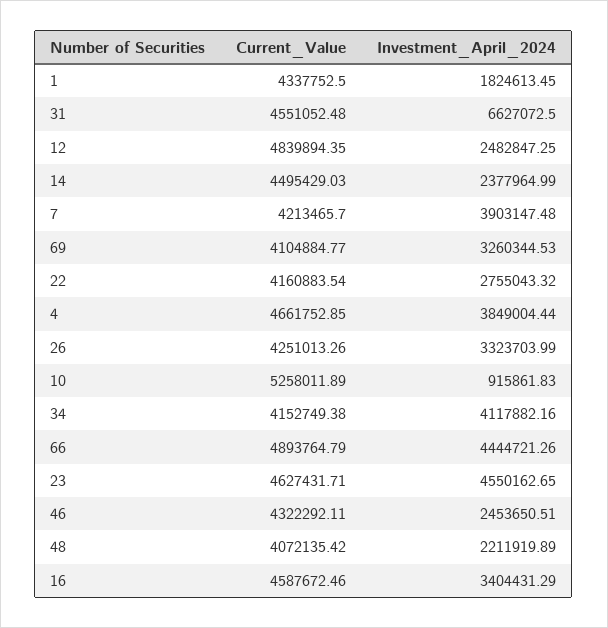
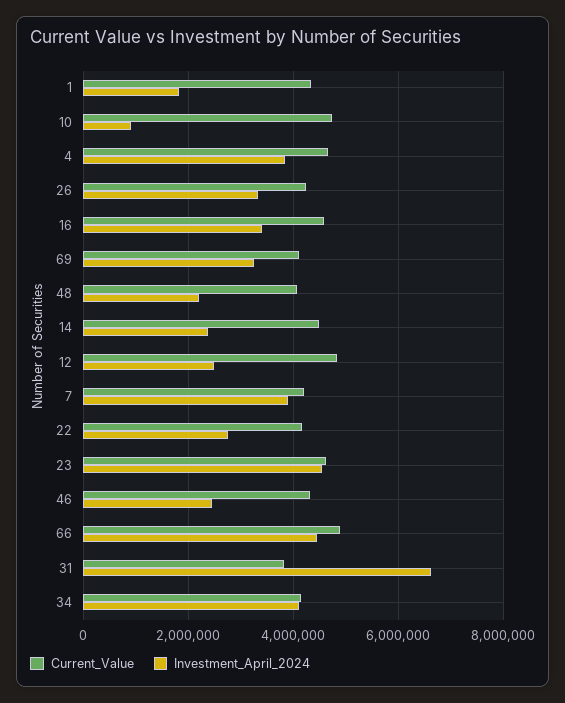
  {
    "Current_Value": {
      "1": 4337752.5,
-     "31": 4551052.48,
+     "31": 3800000,
      "12": 4839894.35,
      "14": 4495429.03,
      "7": 4213465.7,
      "69": 4104884.77,
      "22": 4160883.54,
      "4": 4661752.85,
      "26": 4251013.26,
-     "10": 5258011.89,
+     "10": 4800000,
      "34": 4152749.38,
      "66": 4893764.79,
      "23": 4627431.71,
      "46": 4322292.11,
      "48": 4072135.42,
      "16": 4587672.46
    },
    "Investment_April_2024": {
      "1": 1824613.45,
      "31": 6627072.5,
      "12": 2482847.25,
      "14": 2377964.99,
      "7": 3903147.48,
      "69": 3260344.53,
      "22": 2755043.32,
      "4": 3849004.44,
      "26": 3323703.99,
      "10": 915861.83,
      "34": 4117882.16,
      "66": 4444721.26,
      "23": 4550162.65,
      "46": 2453650.51,
      "48": 2211919.89,
      "16": 3404431.29
    }
  }

